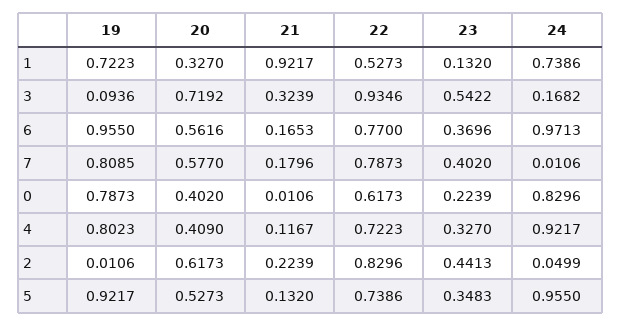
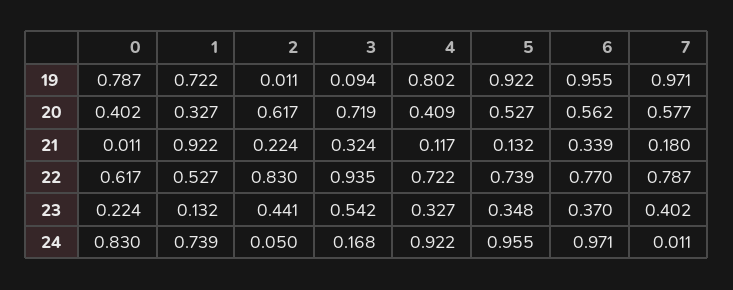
  {
    "19": {
      "1": 0.7223,
      "3": 0.0936,
      "6": 0.955,
-     "7": 0.8085,
+     "7": 0.971,
      "0": 0.7873,
      "4": 0.8023,
      "2": 0.0106,
      "5": 0.9217
    },
    "20": {
      "1": 0.327,
      "3": 0.7192,
      "6": 0.5616,
      "7": 0.577,
      "0": 0.402,
      "4": 0.409,
      "2": 0.6173,
      "5": 0.5273
    },
    "21": {
      "1": 0.9217,
      "3": 0.3239,
-     "6": 0.1653,
+     "6": 0.339,
      "7": 0.1796,
      "0": 0.0106,
      "4": 0.1167,
      "2": 0.2239,
      "5": 0.132
    },
    "22": {
      "1": 0.5273,
      "3": 0.9346,
      "6": 0.77,
      "7": 0.7873,
      "0": 0.6173,
      "4": 0.7223,
      "2": 0.8296,
      "5": 0.7386
    },
    "23": {
      "1": 0.132,
      "3": 0.5422,
      "6": 0.3696,
      "7": 0.402,
      "0": 0.2239,
      "4": 0.327,
      "2": 0.4413,
      "5": 0.3483
    },
    "24": {
      "1": 0.7386,
      "3": 0.1682,
      "6": 0.9713,
      "7": 0.0106,
      "0": 0.8296,
      "4": 0.9217,
      "2": 0.0499,
      "5": 0.955
    }
  }

